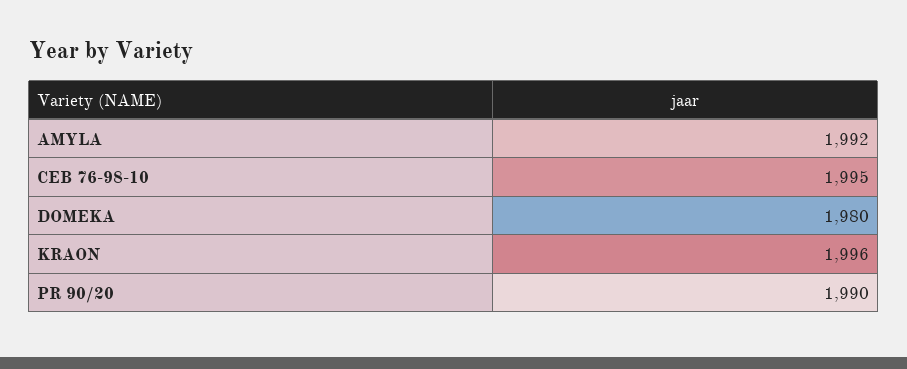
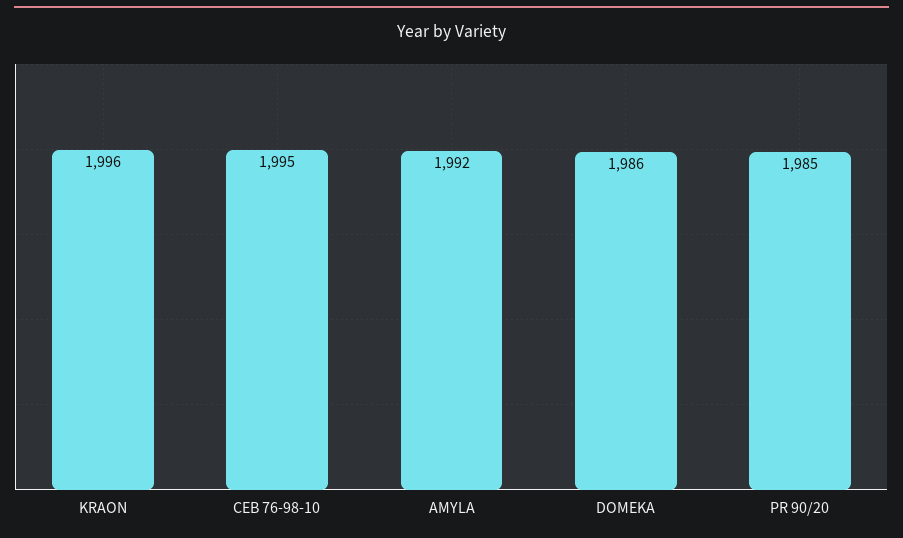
  {
    "AMYLA": 1992,
    "CEB 76-98-10": 1995,
-   "DOMEKA": 1980,
+   "DOMEKA": 1986,
    "KRAON": 1996,
-   "PR 90/20": 1990
+   "PR 90/20": 1985
  }

